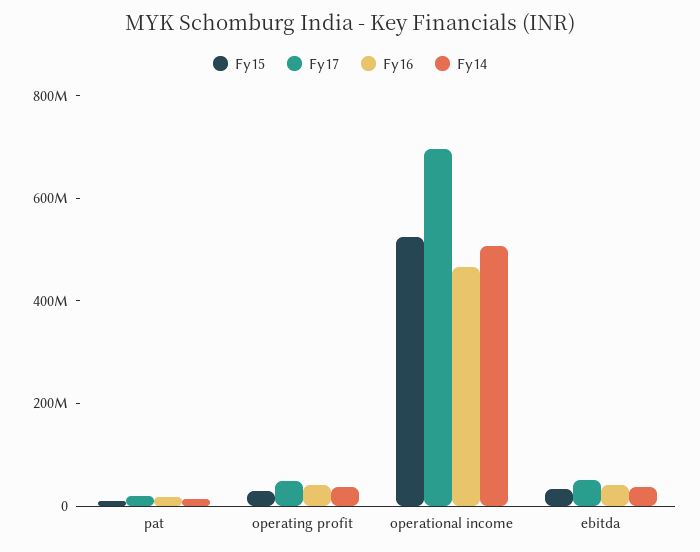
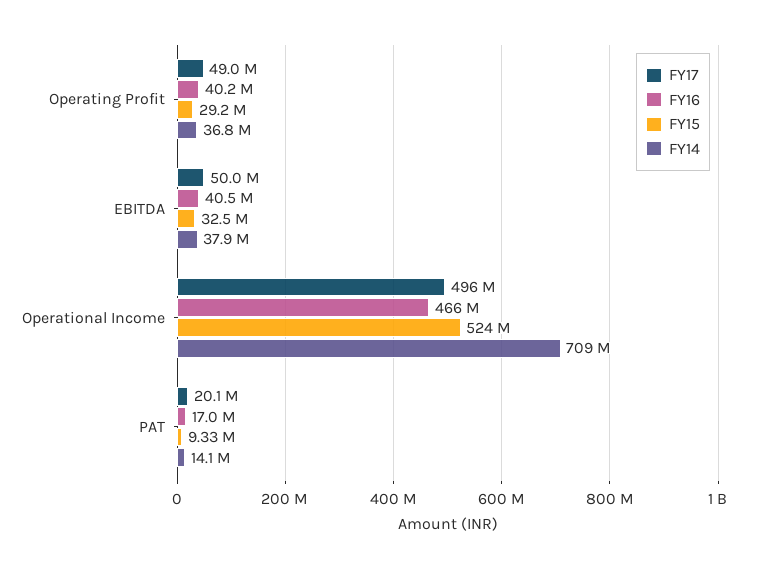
  {
    "Fy15": {
      "pat": 9330000,
      "operating profit": 29200000,
      "operational income": 524000000,
      "ebitda": 32500000
    },
    "Fy17": {
      "pat": 20100000,
      "operating profit": 49000000,
-     "operational income": 700000000,
+     "operational income": 496000000,
      "ebitda": 50000000
    },
    "Fy16": {
      "pat": 17000000,
      "operating profit": 40200000,
      "operational income": 466000000,
      "ebitda": 40500000
    },
    "Fy14": {
      "pat": 14100000,
      "operating profit": 36800000,
-     "operational income": 500000000,
+     "operational income": 709000000,
      "ebitda": 37900000
    }
  }

